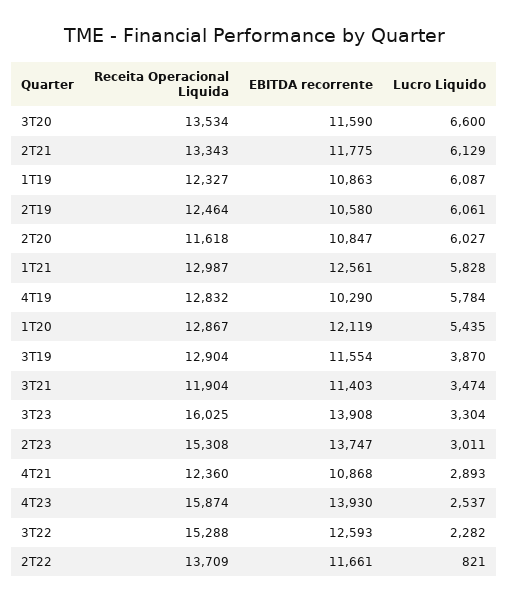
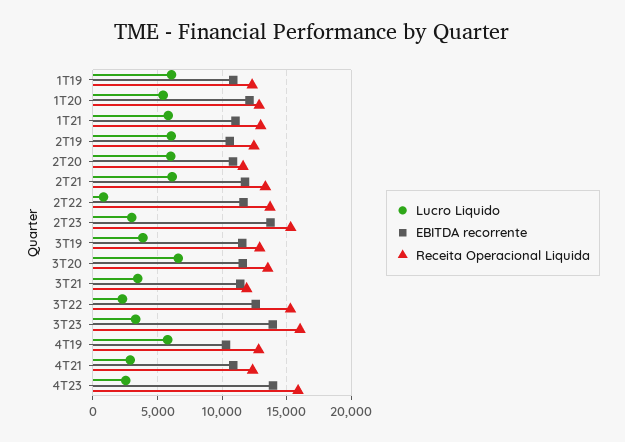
  {
    "Receita Operacional Liquida": {
      "3T20": 13534,
      "2T21": 13343,
      "1T19": 12327,
      "2T19": 12464,
      "2T20": 11618,
      "1T21": 12987,
      "4T19": 12832,
      "1T20": 12867,
      "3T19": 12904,
      "3T21": 11904,
      "3T23": 16025,
      "2T23": 15308,
      "4T21": 12360,
      "4T23": 15874,
      "3T22": 15288,
      "2T22": 13709
    },
    "EBITDA recorrente": {
      "3T20": 11590,
      "2T21": 11775,
      "1T19": 10863,
      "2T19": 10580,
      "2T20": 10847,
-     "1T21": 12561,
+     "1T21": 11000,
      "4T19": 10290,
      "1T20": 12119,
      "3T19": 11554,
      "3T21": 11403,
      "3T23": 13908,
      "2T23": 13747,
      "4T21": 10868,
      "4T23": 13930,
      "3T22": 12593,
      "2T22": 11661
    },
    "Lucro Liquido": {
      "3T20": 6600,
      "2T21": 6129,
      "1T19": 6087,
      "2T19": 6061,
      "2T20": 6027,
      "1T21": 5828,
      "4T19": 5784,
      "1T20": 5435,
      "3T19": 3870,
      "3T21": 3474,
      "3T23": 3304,
      "2T23": 3011,
      "4T21": 2893,
      "4T23": 2537,
      "3T22": 2282,
      "2T22": 821
    }
  }

